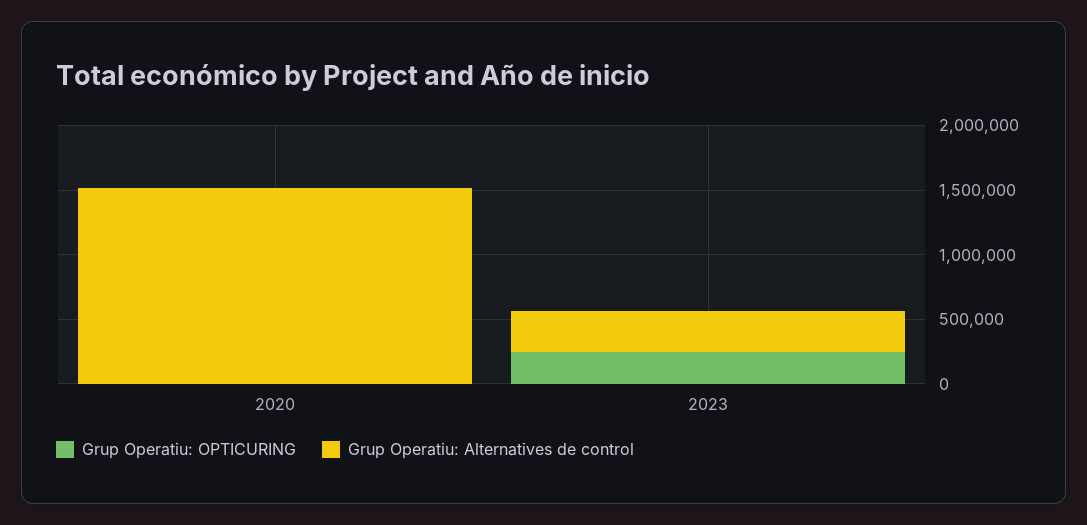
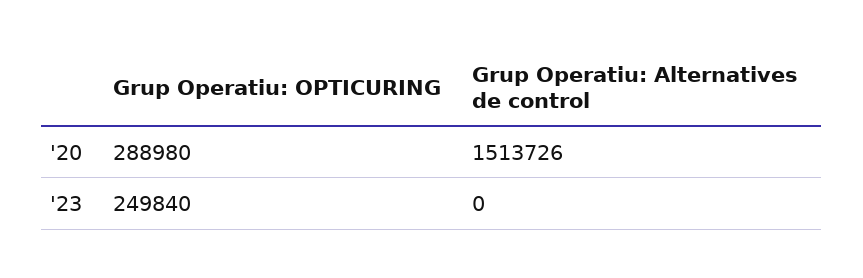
  {
    "Grup Operatiu: OPTICURING": {
-     "2020": 0,
+     "2020": 288980,
      "2023": 249840
    },
    "Grup Operatiu: Alternatives de control": {
      "2020": 1513726,
-     "2023": 300000
+     "2023": 0
    }
  }

